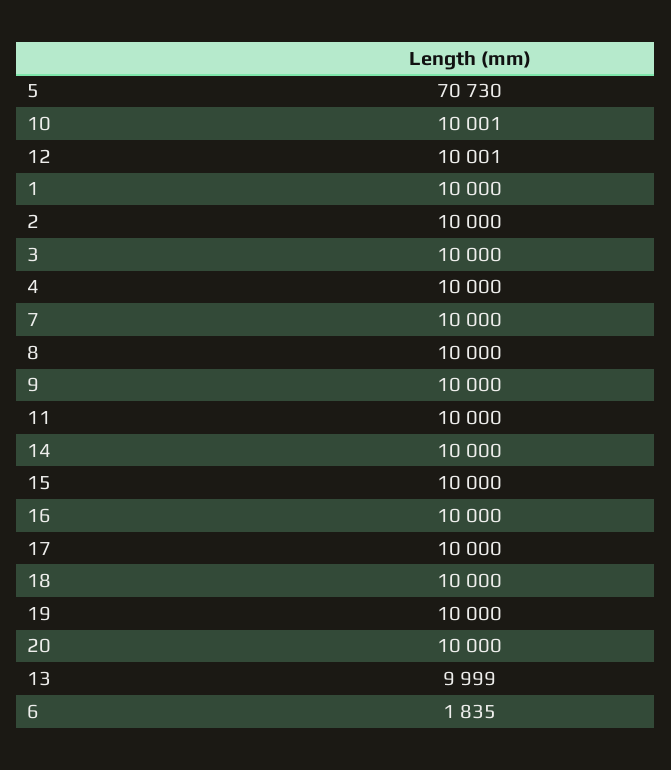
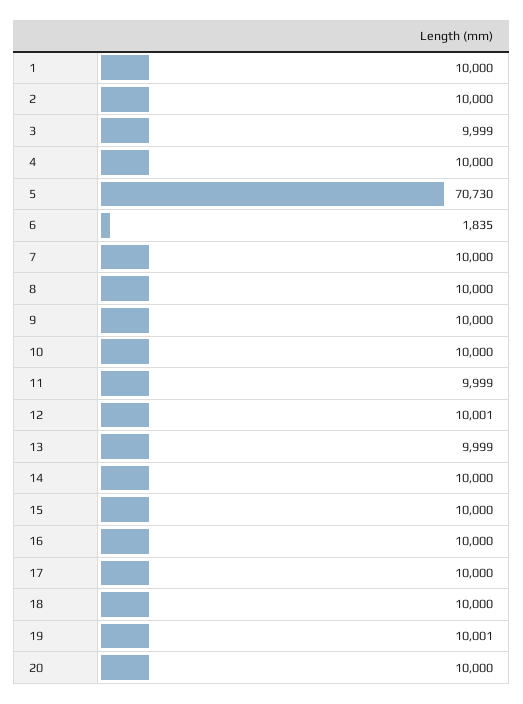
  {
    "5": 70730,
-   "10": 10001,
+   "10": 10000,
    "12": 10001,
    "1": 10000,
    "2": 10000,
-   "3": 10000,
+   "3": 9999,
    "4": 10000,
    "7": 10000,
    "8": 10000,
    "9": 10000,
-   "11": 10000,
+   "11": 9999,
    "14": 10000,
    "15": 10000,
    "16": 10000,
    "17": 10000,
    "18": 10000,
-   "19": 10000,
+   "19": 10001,
    "20": 10000,
    "13": 9999,
    "6": 1835
  }

